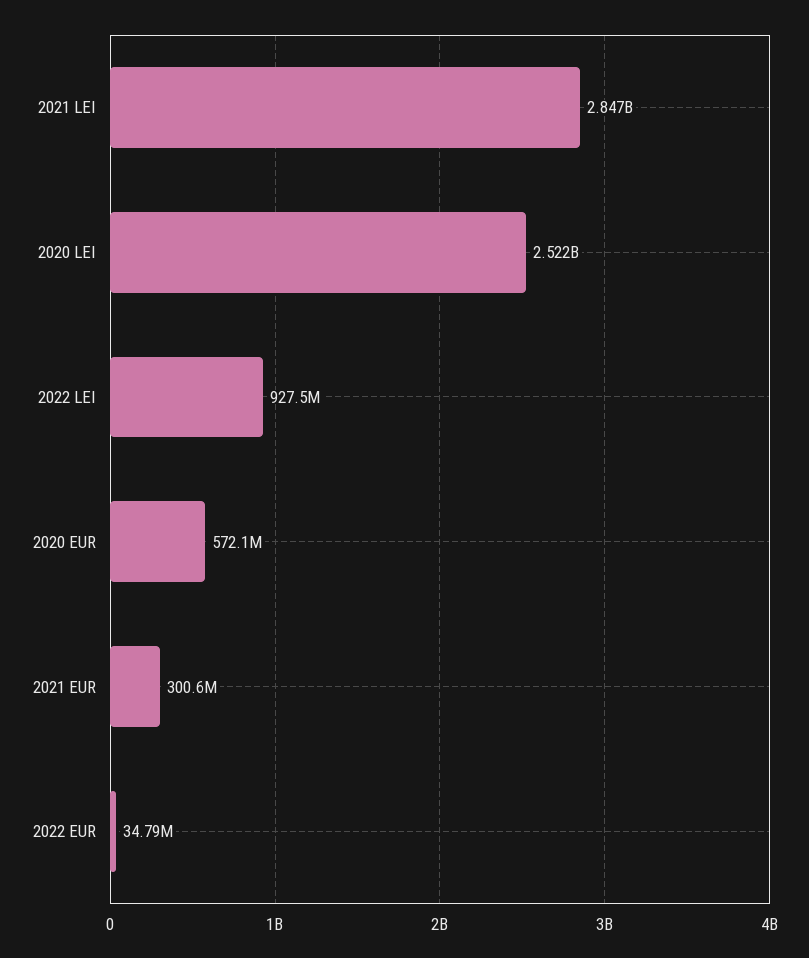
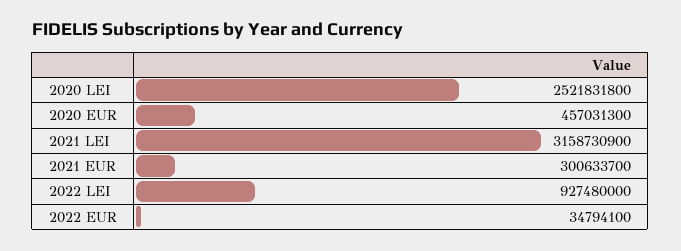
  {
-   "2021 LEI": 2847000000,
+   "2021 LEI": 3158730900,
    "2020 LEI": 2521831800,
    "2022 LEI": 927480000,
-   "2020 EUR": 572100000,
+   "2020 EUR": 457031300,
    "2021 EUR": 300633700,
    "2022 EUR": 34794100
  }

